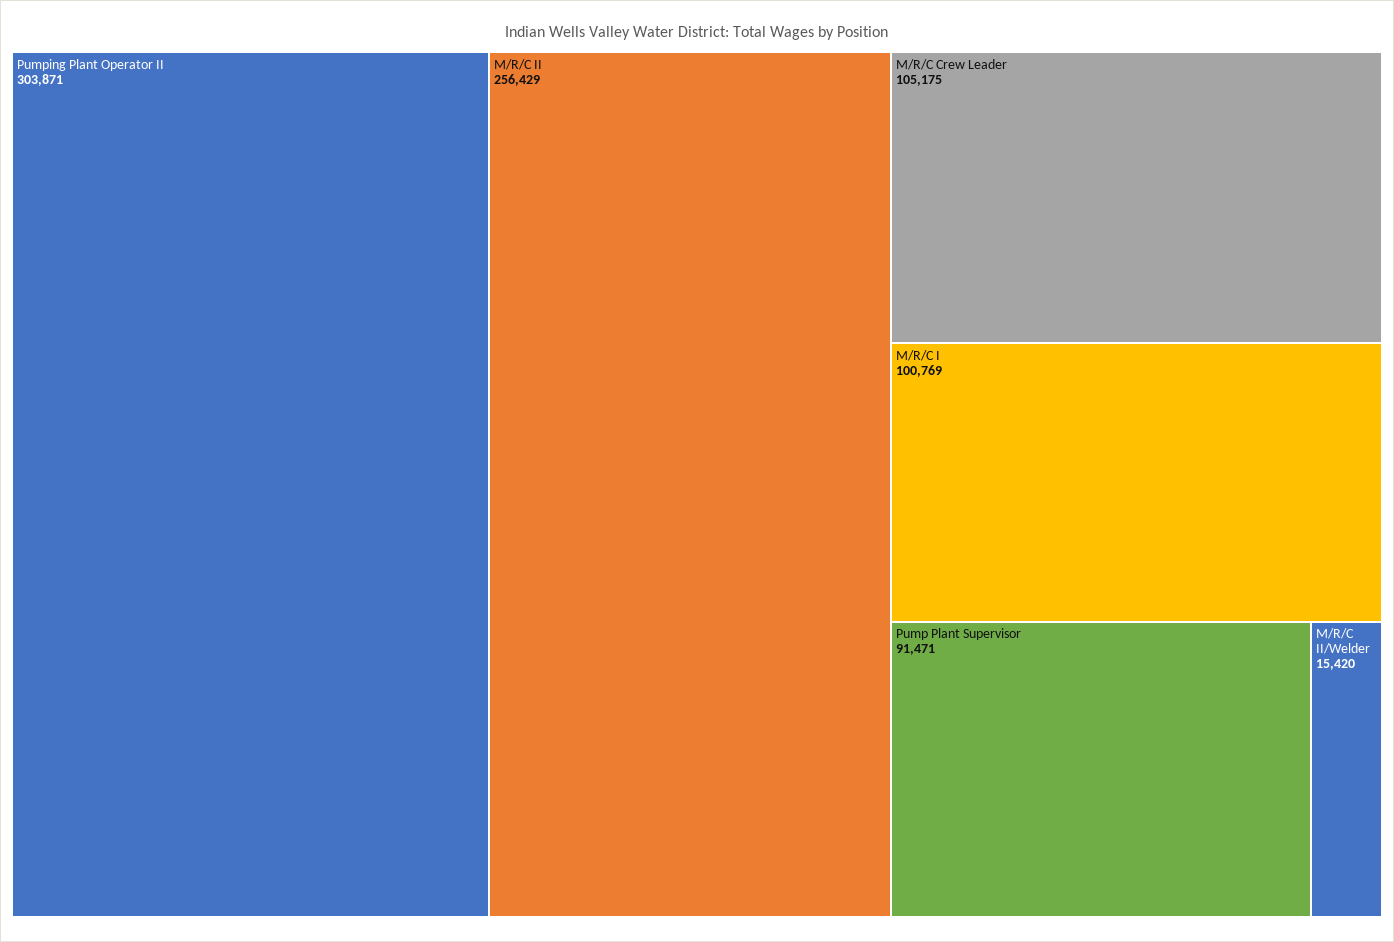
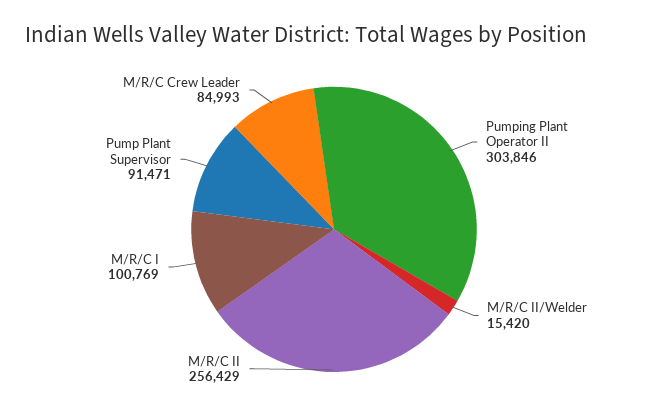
  {
-   "Pumping Plant Operator II": 303871,
+   "Pumping Plant Operator II": 303846,
    "M/R/C II": 256429,
-   "M/R/C Crew Leader": 105175,
+   "M/R/C Crew Leader": 84993,
    "M/R/C I": 100769,
    "Pump Plant Supervisor": 91471,
    "M/R/C II/Welder": 15420
  }

